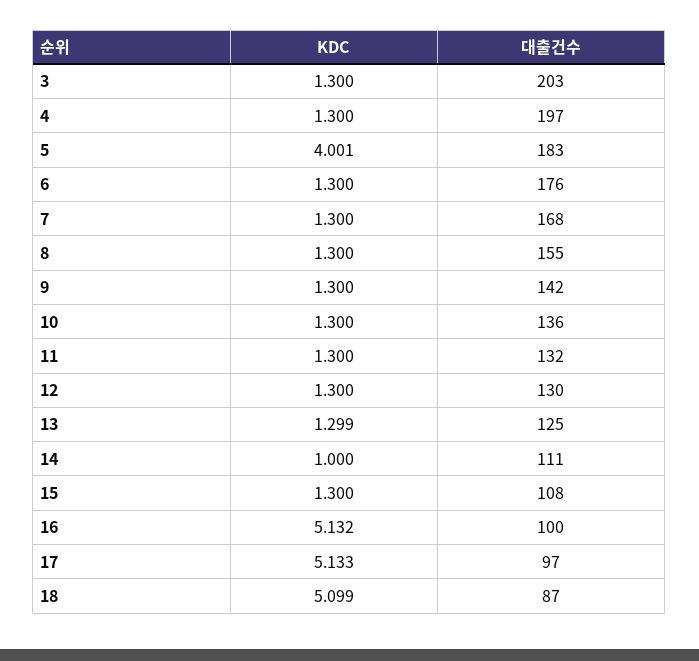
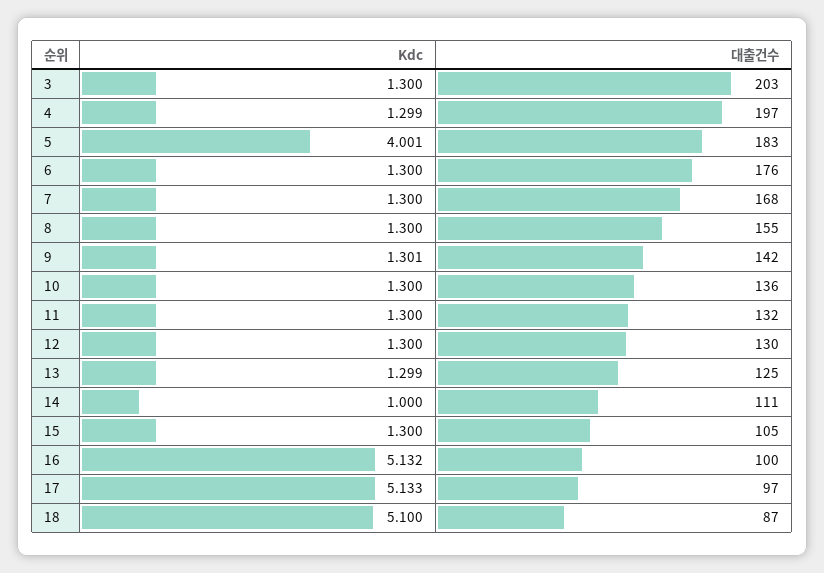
  {
    "KDC": {
      "3": 1.3,
-     "4": 1.3,
+     "4": 1.299,
      "5": 4.001,
      "6": 1.3,
      "7": 1.3,
      "8": 1.3,
-     "9": 1.3,
+     "9": 1.301,
      "10": 1.3,
      "11": 1.3,
      "12": 1.3,
      "13": 1.299,
      "14": 1,
      "15": 1.3,
      "16": 5.132,
      "17": 5.133,
-     "18": 5.099
+     "18": 5.1
    },
    "대출건수": {
      "3": 203,
      "4": 197,
      "5": 183,
      "6": 176,
      "7": 168,
      "8": 155,
      "9": 142,
      "10": 136,
      "11": 132,
      "12": 130,
      "13": 125,
      "14": 111,
-     "15": 108,
+     "15": 105,
      "16": 100,
      "17": 97,
      "18": 87
    }
  }

